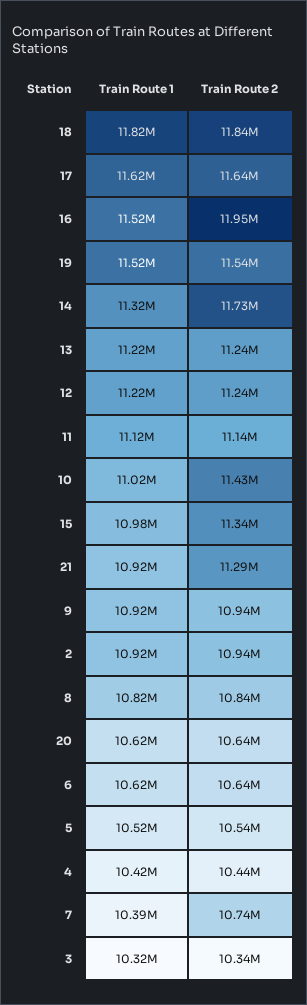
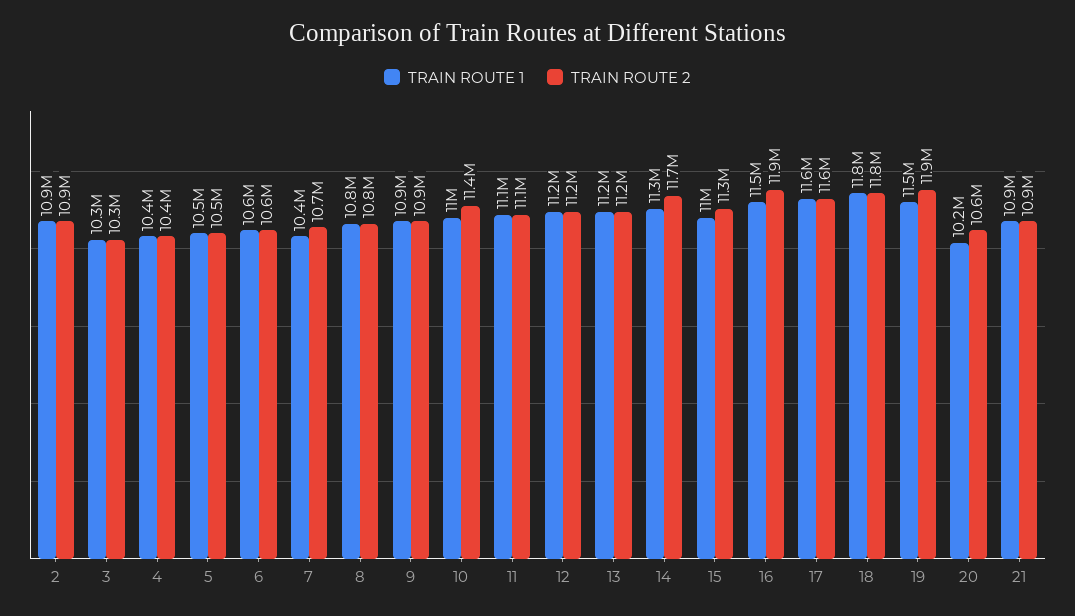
  {
    "Train Route 1": {
      "18": 11820000,
      "17": 11620000,
      "16": 11520000,
      "19": 11520000,
      "14": 11320000,
      "13": 11220000,
      "12": 11220000,
      "11": 11120000,
      "10": 11020000,
      "15": 10980000,
      "21": 10920000,
      "9": 10920000,
      "2": 10920000,
      "8": 10820000,
-     "20": 10620000,
+     "20": 10200000,
      "6": 10620000,
      "5": 10520000,
      "4": 10420000,
      "7": 10390000,
      "3": 10320000
    },
    "Train Route 2": {
      "18": 11840000,
      "17": 11640000,
      "16": 11950000,
-     "19": 11540000,
+     "19": 11900000,
      "14": 11730000,
      "13": 11240000,
      "12": 11240000,
      "11": 11140000,
      "10": 11430000,
      "15": 11340000,
-     "21": 11290000,
+     "21": 10900000,
      "9": 10940000,
      "2": 10940000,
      "8": 10840000,
      "20": 10640000,
      "6": 10640000,
      "5": 10540000,
      "4": 10440000,
      "7": 10740000,
      "3": 10340000
    }
  }

